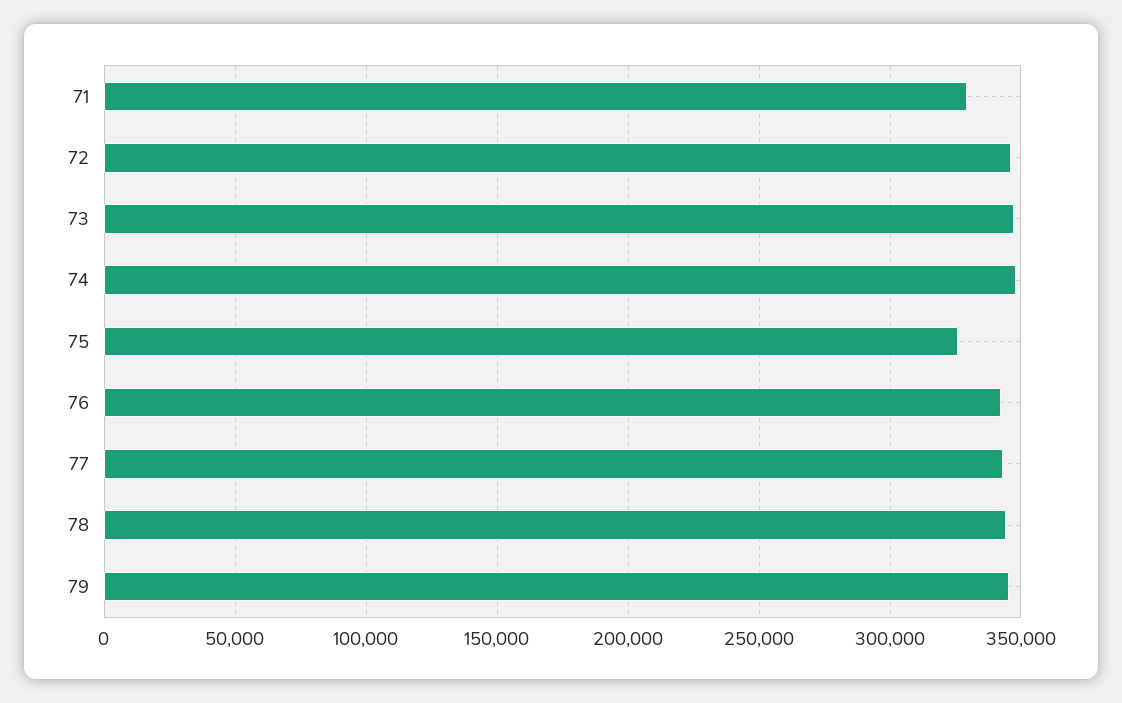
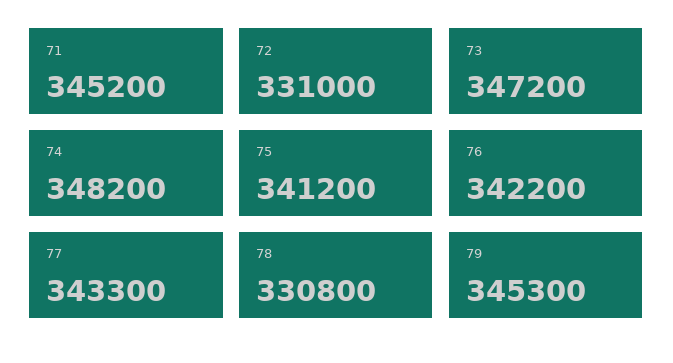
  {
-   "71": 330000,
+   "71": 345200,
-   "72": 345000,
+   "72": 331000,
    "73": 347200,
    "74": 348200,
-   "75": 325000,
+   "75": 341200,
    "76": 342200,
    "77": 343300,
-   "78": 345000,
+   "78": 330800,
    "79": 345300
  }

